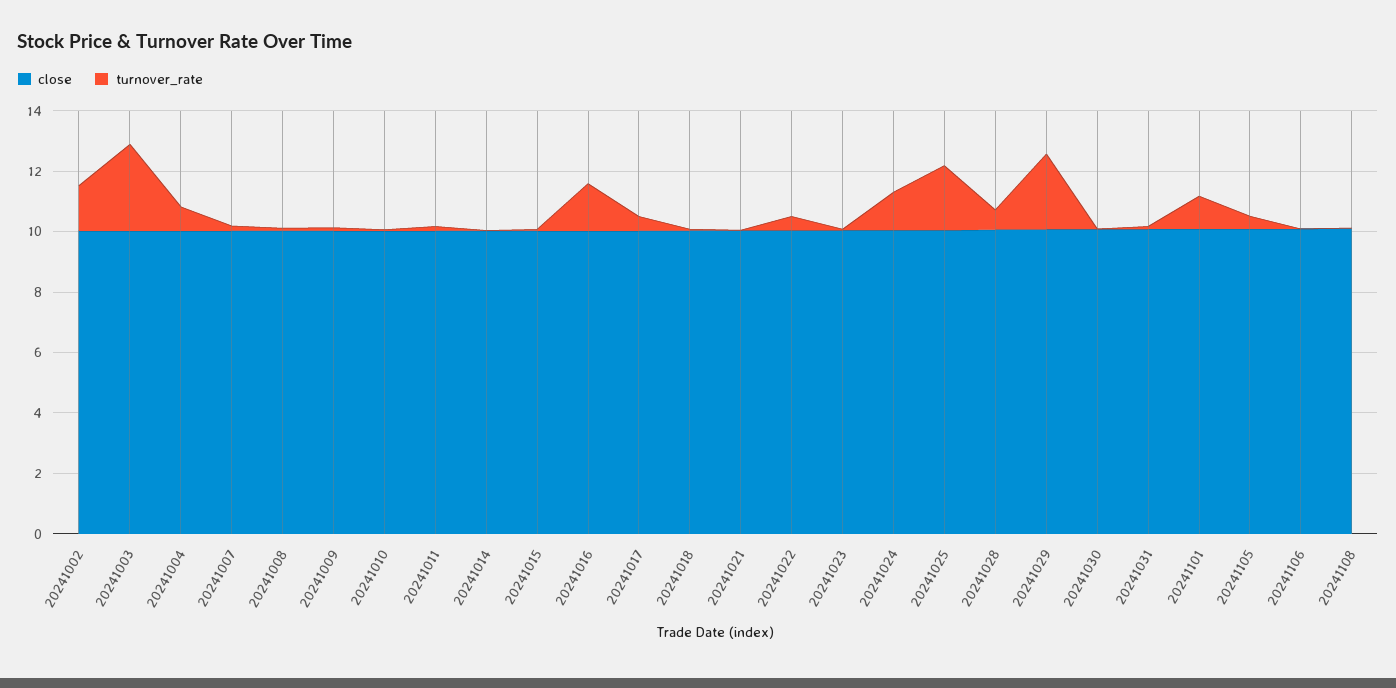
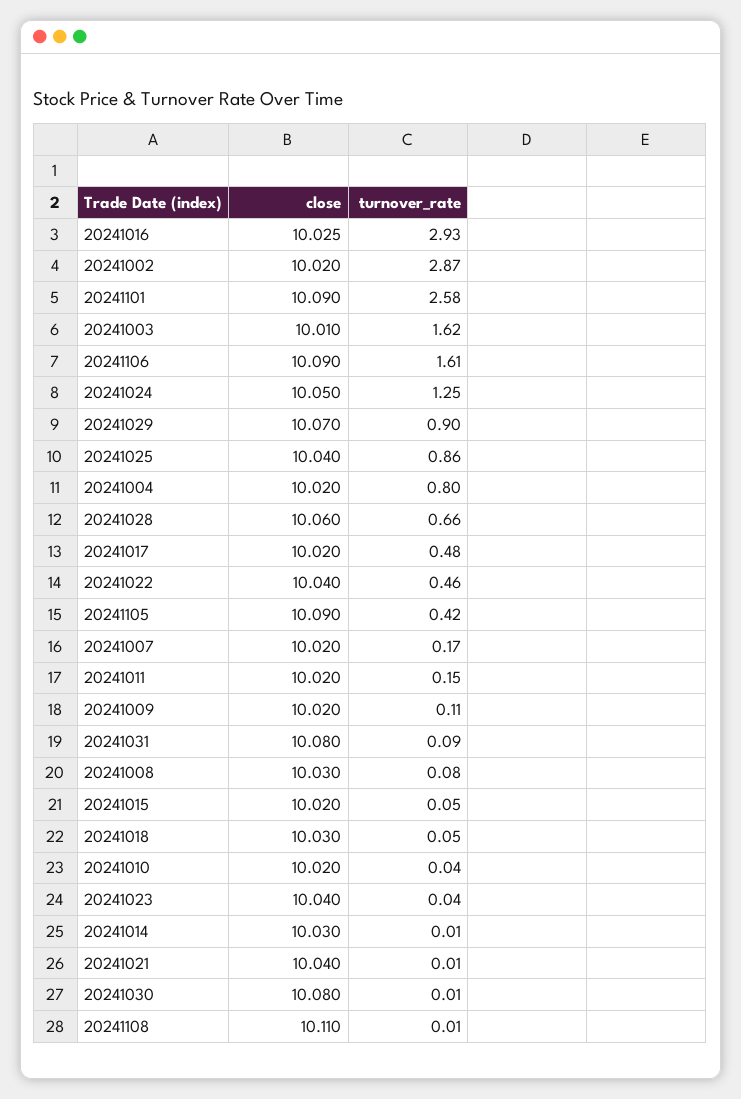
  {
    "close": {
      "20241002": 10.02,
      "20241003": 10.01,
      "20241004": 10.02,
      "20241007": 10.02,
      "20241008": 10.03,
      "20241009": 10.02,
      "20241010": 10.02,
      "20241011": 10.02,
      "20241014": 10.03,
      "20241015": 10.02,
      "20241016": 10.025,
      "20241017": 10.02,
      "20241018": 10.03,
      "20241021": 10.04,
      "20241022": 10.04,
      "20241023": 10.04,
      "20241024": 10.05,
      "20241025": 10.04,
      "20241028": 10.06,
      "20241029": 10.07,
      "20241030": 10.08,
      "20241031": 10.08,
      "20241101": 10.09,
      "20241105": 10.09,
      "20241106": 10.09,
      "20241108": 10.11
    },
    "turnover_rate": {
-     "20241002": 1.5,
+     "20241002": 2.87,
-     "20241003": 3,
+     "20241003": 1.62,
      "20241004": 0.8,
      "20241007": 0.17,
      "20241008": 0.08,
      "20241009": 0.11,
      "20241010": 0.04,
      "20241011": 0.15,
      "20241014": 0.01,
      "20241015": 0.05,
-     "20241016": 1.5,
+     "20241016": 2.93,
      "20241017": 0.48,
      "20241018": 0.05,
      "20241021": 0.01,
      "20241022": 0.46,
      "20241023": 0.04,
      "20241024": 1.25,
-     "20241025": 2,
+     "20241025": 0.86,
      "20241028": 0.66,
-     "20241029": 2.5,
+     "20241029": 0.9,
      "20241030": 0.01,
      "20241031": 0.09,
-     "20241101": 1,
+     "20241101": 2.58,
      "20241105": 0.42,
-     "20241106": 0,
+     "20241106": 1.61,
      "20241108": 0.01
    }
  }

